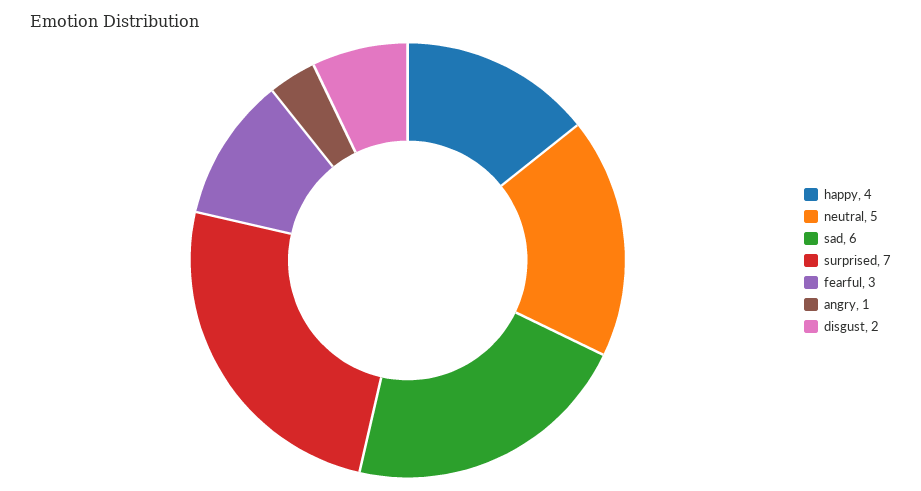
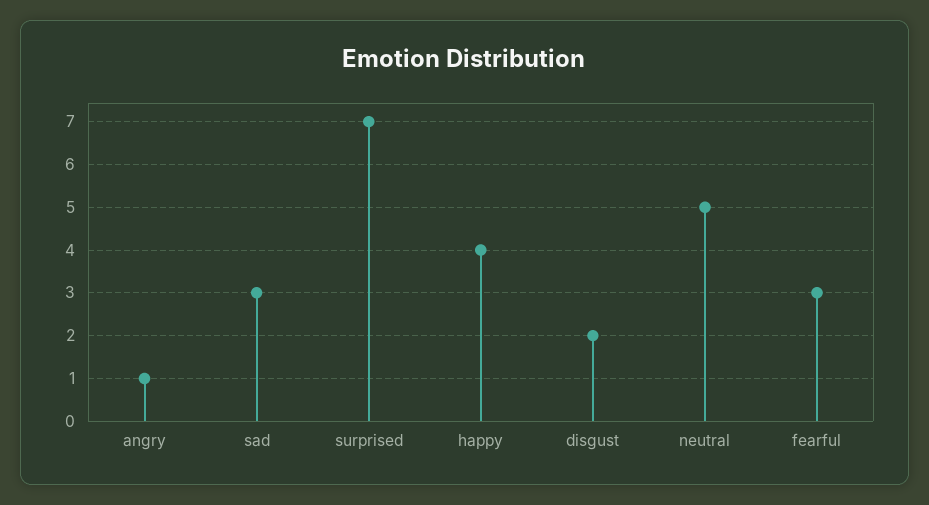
  {
    "happy": 4,
    "neutral": 5,
-   "sad": 6,
+   "sad": 3,
    "surprised": 7,
    "fearful": 3,
    "angry": 1,
    "disgust": 2
  }

